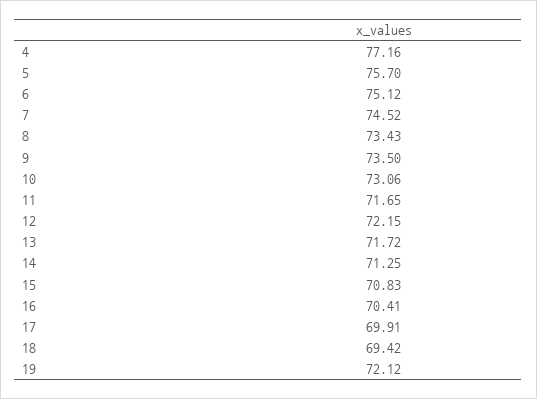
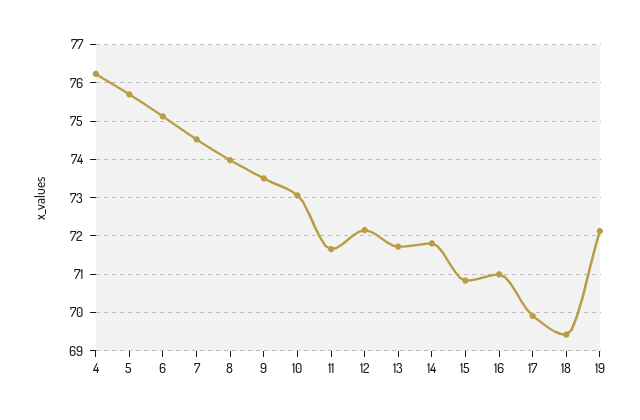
  {
-   "4": 77.16,
+   "4": 76.2,
    "5": 75.7,
    "6": 75.12,
    "7": 74.52,
-   "8": 73.43,
+   "8": 74,
    "9": 73.5,
    "10": 73.06,
    "11": 71.65,
    "12": 72.15,
    "13": 71.72,
-   "14": 71.25,
+   "14": 71.8,
    "15": 70.83,
-   "16": 70.41,
+   "16": 71,
    "17": 69.91,
    "18": 69.42,
    "19": 72.12
  }

